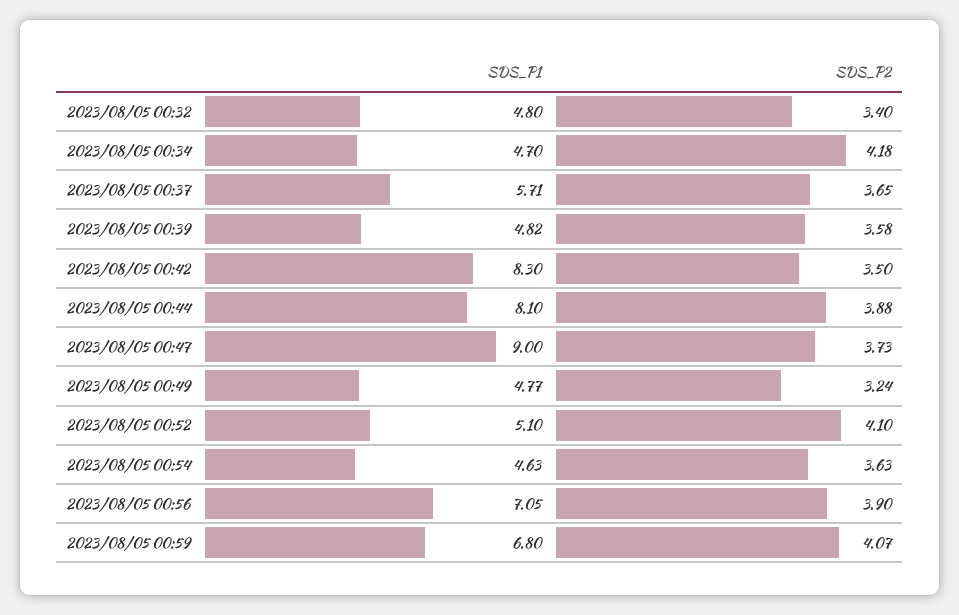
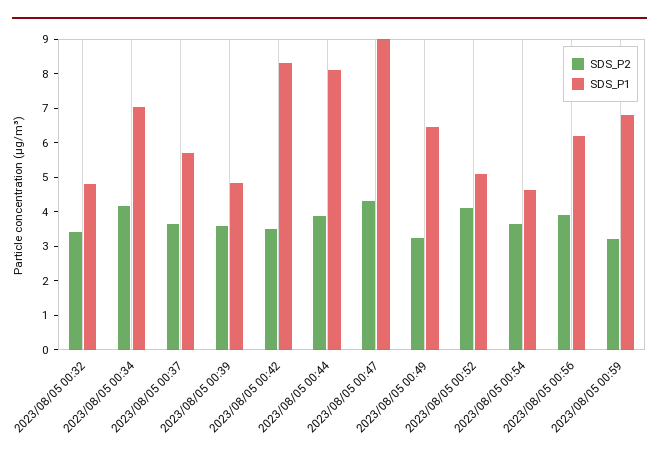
  {
    "SDS_P1": {
      "2023/08/05 00:32": 4.8,
-     "2023/08/05 00:34": 4.7,
+     "2023/08/05 00:34": 7,
      "2023/08/05 00:37": 5.71,
      "2023/08/05 00:39": 4.82,
      "2023/08/05 00:42": 8.3,
      "2023/08/05 00:44": 8.1,
      "2023/08/05 00:47": 9,
-     "2023/08/05 00:49": 4.77,
+     "2023/08/05 00:49": 6.5,
      "2023/08/05 00:52": 5.1,
      "2023/08/05 00:54": 4.63,
-     "2023/08/05 00:56": 7.05,
+     "2023/08/05 00:56": 6.25,
      "2023/08/05 00:59": 6.8
    },
    "SDS_P2": {
      "2023/08/05 00:32": 3.4,
      "2023/08/05 00:34": 4.18,
      "2023/08/05 00:37": 3.65,
      "2023/08/05 00:39": 3.58,
      "2023/08/05 00:42": 3.5,
      "2023/08/05 00:44": 3.88,
-     "2023/08/05 00:47": 3.73,
+     "2023/08/05 00:47": 4.25,
      "2023/08/05 00:49": 3.24,
      "2023/08/05 00:52": 4.1,
      "2023/08/05 00:54": 3.63,
      "2023/08/05 00:56": 3.9,
-     "2023/08/05 00:59": 4.07
+     "2023/08/05 00:59": 3.25
    }
  }

